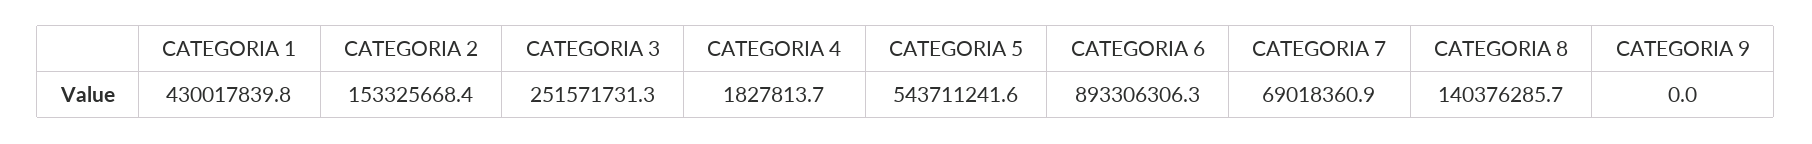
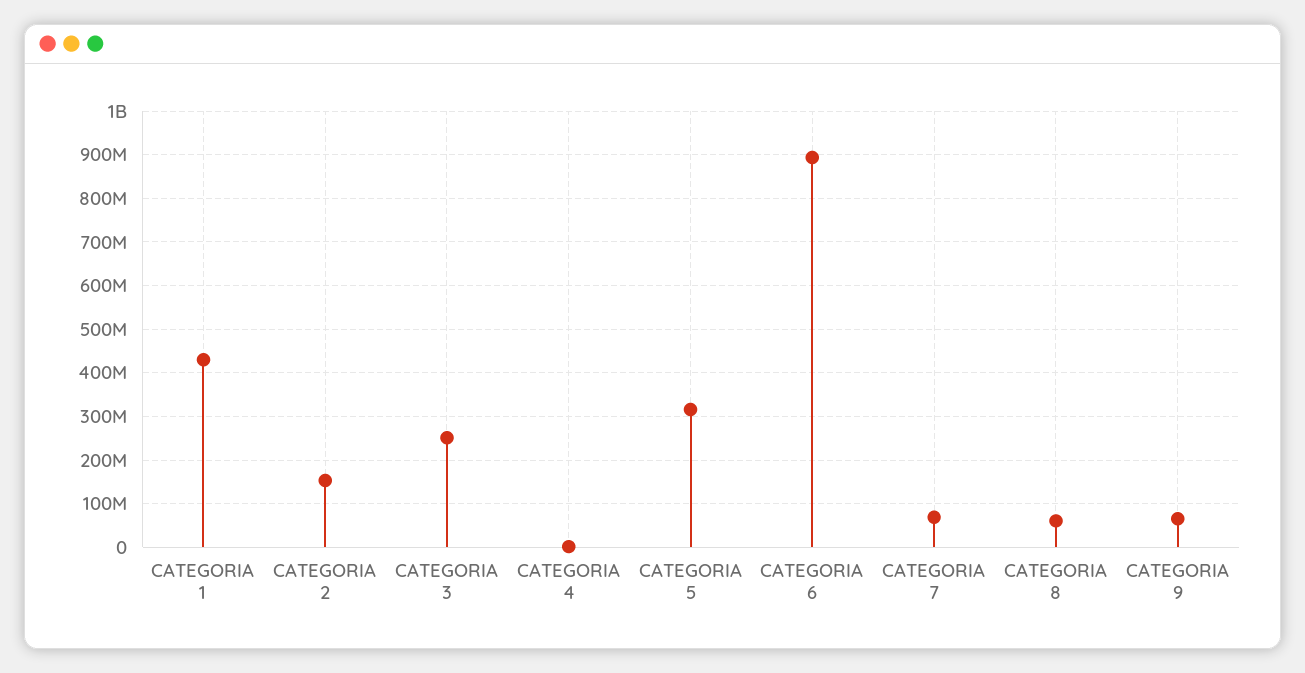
  {
    "CATEGORIA 1": 430017839.8,
    "CATEGORIA 2": 153325668.4,
    "CATEGORIA 3": 251571731.3,
    "CATEGORIA 4": 1827813.7,
-   "CATEGORIA 5": 543711241.6,
+   "CATEGORIA 5": 320000000,
    "CATEGORIA 6": 893306306.3,
    "CATEGORIA 7": 69018360.9,
-   "CATEGORIA 8": 140376285.7,
+   "CATEGORIA 8": 60000000,
-   "CATEGORIA 9": 0
+   "CATEGORIA 9": 60000000
  }

